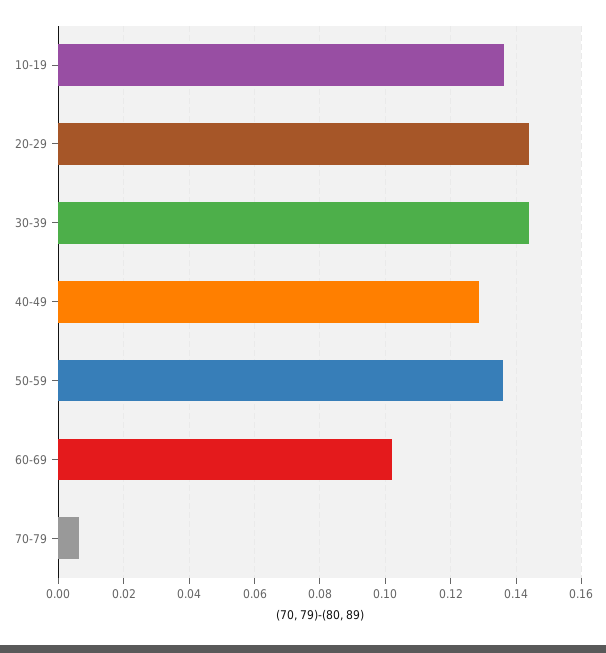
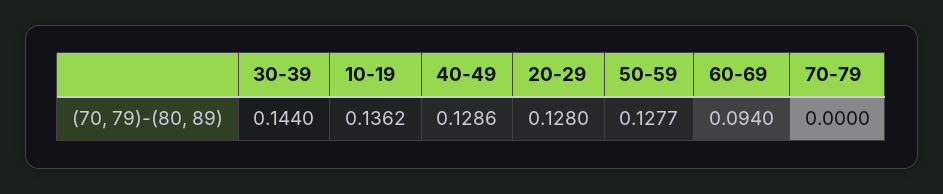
  {
    "10-19": 0.1362,
-   "20-29": 0.144,
+   "20-29": 0.128,
    "30-39": 0.144,
    "40-49": 0.1286,
-   "50-59": 0.136,
+   "50-59": 0.1277,
-   "60-69": 0.102,
+   "60-69": 0.094,
-   "70-79": 0.006
+   "70-79": 0
  }

